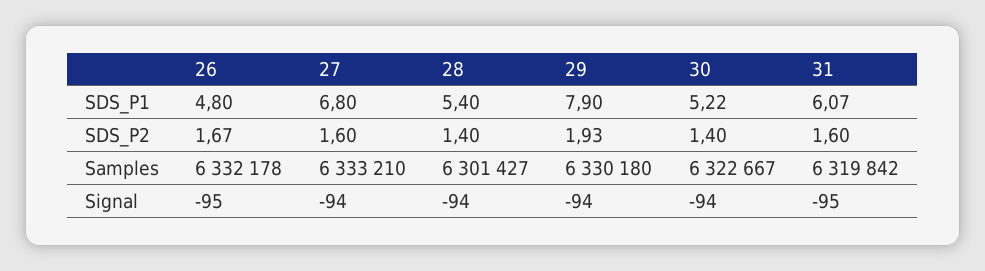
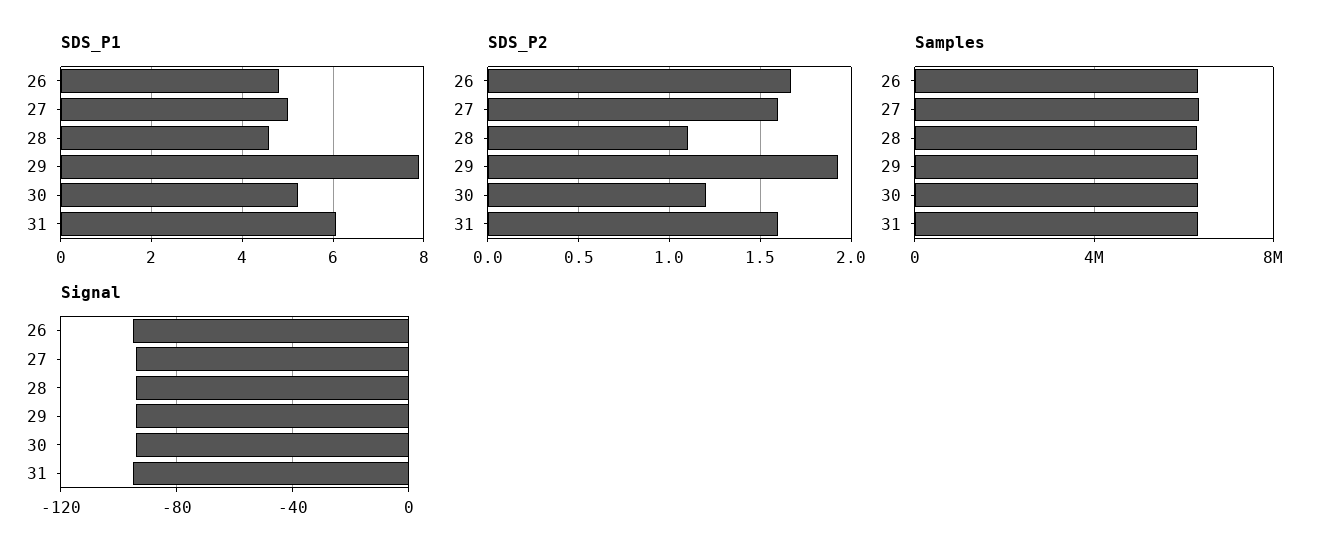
  {
    "SDS_P1": {
      "26": 4.8,
-     "27": 6.8,
+     "27": 5,
-     "28": 5.4,
+     "28": 4.6,
      "29": 7.9,
      "30": 5.22,
      "31": 6.07
    },
    "SDS_P2": {
      "26": 1.67,
      "27": 1.6,
-     "28": 1.4,
+     "28": 1.1,
      "29": 1.93,
-     "30": 1.4,
+     "30": 1.2,
      "31": 1.6
    },
    "Samples": {
      "26": 6332178,
      "27": 6333210,
      "28": 6301427,
      "29": 6330180,
      "30": 6322667,
      "31": 6319842
    },
    "Signal": {
      "26": -95,
      "27": -94,
      "28": -94,
      "29": -94,
      "30": -94,
      "31": -95
    }
  }

